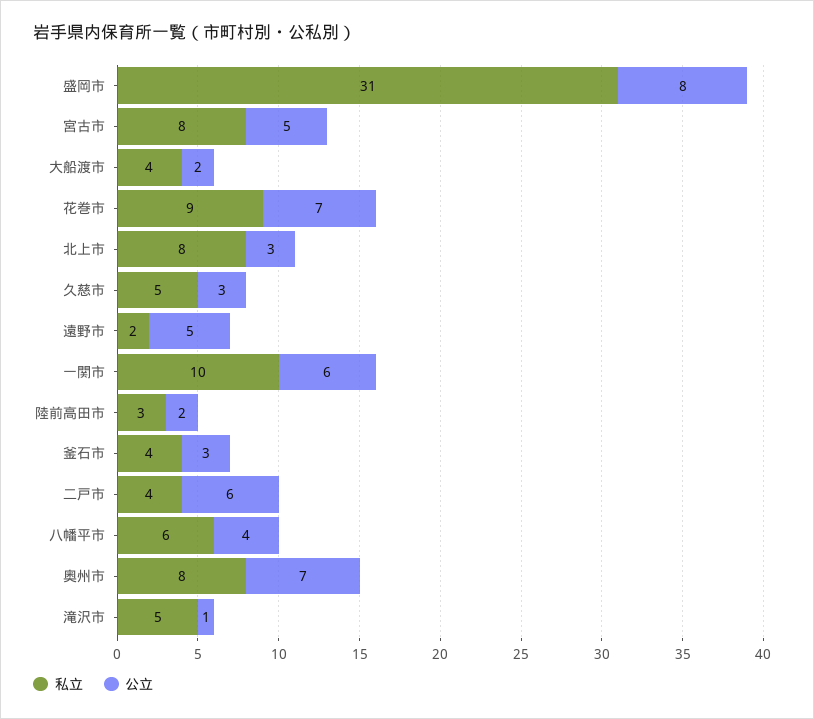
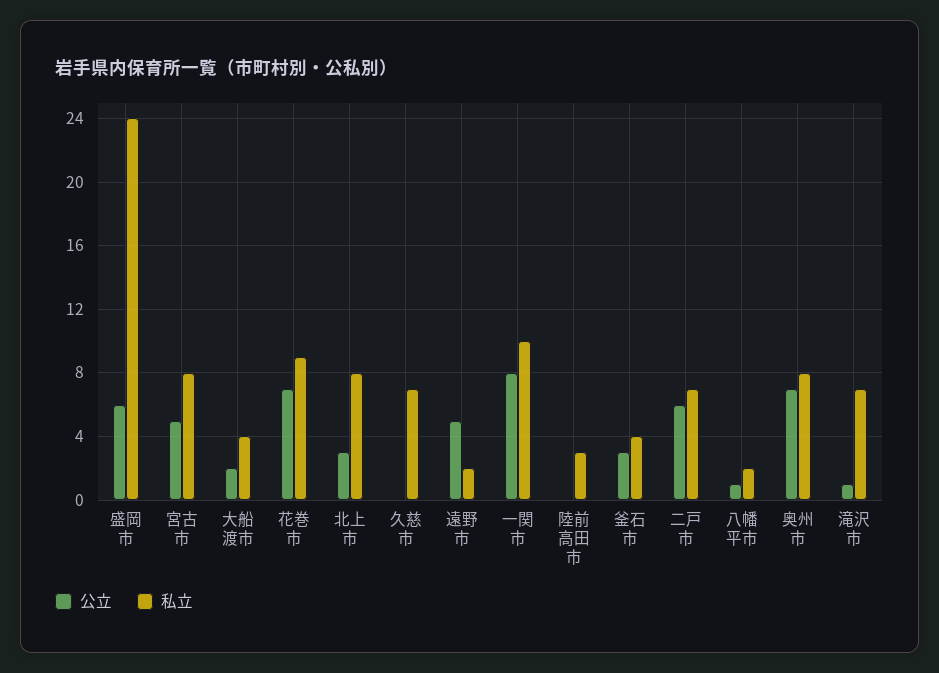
  {
    "私立": {
-     "盛岡市": 31,
+     "盛岡市": 24,
      "宮古市": 8,
      "大船渡市": 4,
      "花巻市": 9,
      "北上市": 8,
-     "久慈市": 5,
+     "久慈市": 7,
      "遠野市": 2,
      "一関市": 10,
      "陸前高田市": 3,
      "釜石市": 4,
-     "二戸市": 4,
+     "二戸市": 7,
-     "八幡平市": 6,
+     "八幡平市": 2,
      "奥州市": 8,
-     "滝沢市": 5
+     "滝沢市": 7
    },
    "公立": {
-     "盛岡市": 8,
+     "盛岡市": 6,
      "宮古市": 5,
      "大船渡市": 2,
      "花巻市": 7,
      "北上市": 3,
-     "久慈市": 3,
+     "久慈市": 0,
      "遠野市": 5,
-     "一関市": 6,
+     "一関市": 8,
-     "陸前高田市": 2,
+     "陸前高田市": 0,
      "釜石市": 3,
      "二戸市": 6,
-     "八幡平市": 4,
+     "八幡平市": 1,
      "奥州市": 7,
      "滝沢市": 1
    }
  }

